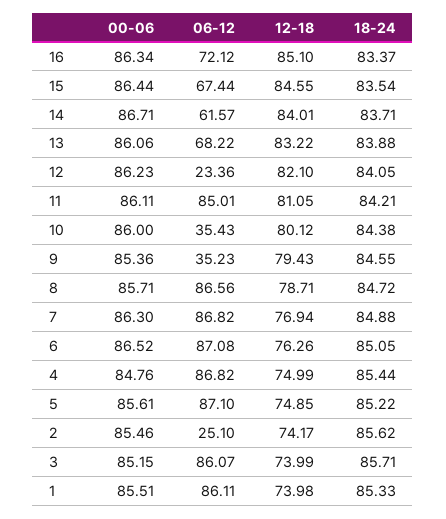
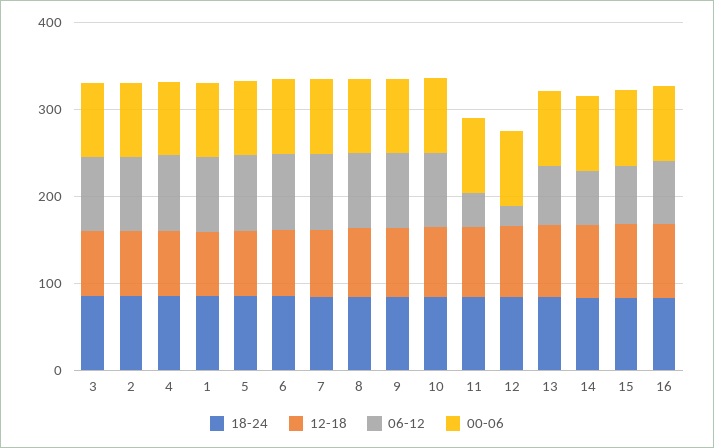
  {
    "00-06": {
      "16": 86.34,
      "15": 86.44,
      "14": 86.71,
      "13": 86.06,
      "12": 86.23,
      "11": 86.11,
      "10": 86,
      "9": 85.36,
      "8": 85.71,
      "7": 86.3,
      "6": 86.52,
      "4": 84.76,
      "5": 85.61,
      "2": 85.46,
      "3": 85.15,
      "1": 85.51
    },
    "06-12": {
      "16": 72.12,
      "15": 67.44,
      "14": 61.57,
      "13": 68.22,
      "12": 23.36,
-     "11": 85.01,
+     "11": 40,
-     "10": 35.43,
+     "10": 80,
-     "9": 35.23,
+     "9": 80,
      "8": 86.56,
      "7": 86.82,
      "6": 87.08,
      "4": 86.82,
      "5": 87.1,
-     "2": 25.1,
+     "2": 80,
      "3": 86.07,
      "1": 86.11
    },
    "12-18": {
      "16": 85.1,
      "15": 84.55,
      "14": 84.01,
      "13": 83.22,
      "12": 82.1,
      "11": 81.05,
      "10": 80.12,
      "9": 79.43,
      "8": 78.71,
      "7": 76.94,
      "6": 76.26,
      "4": 74.99,
      "5": 74.85,
      "2": 74.17,
      "3": 73.99,
      "1": 73.98
    },
    "18-24": {
      "16": 83.37,
      "15": 83.54,
      "14": 83.71,
      "13": 83.88,
      "12": 84.05,
      "11": 84.21,
      "10": 84.38,
      "9": 84.55,
      "8": 84.72,
      "7": 84.88,
      "6": 85.05,
      "4": 85.44,
      "5": 85.22,
      "2": 85.62,
      "3": 85.71,
      "1": 85.33
    }
  }

